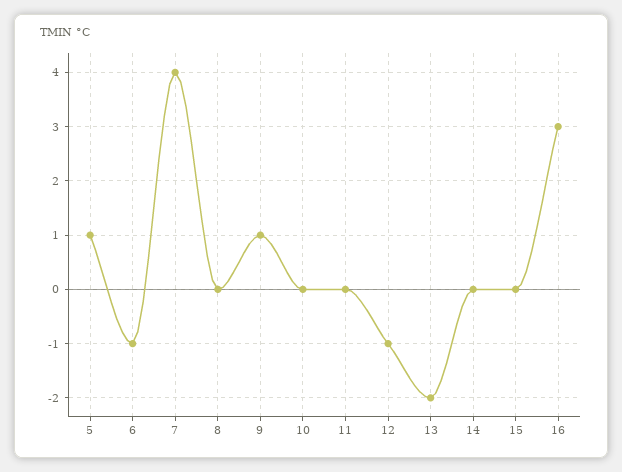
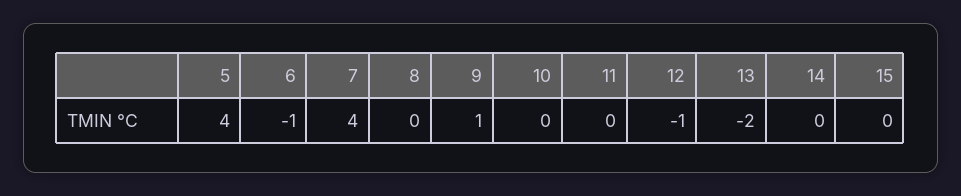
  {
-   "5": 1,
+   "5": 4,
    "6": -1,
    "7": 4,
    "8": 0,
    "9": 1,
    "10": 0,
    "11": 0,
    "12": -1,
    "13": -2,
    "14": 0,
-   "15": 0,
+   "15": 0
-   "16": 3
  }

